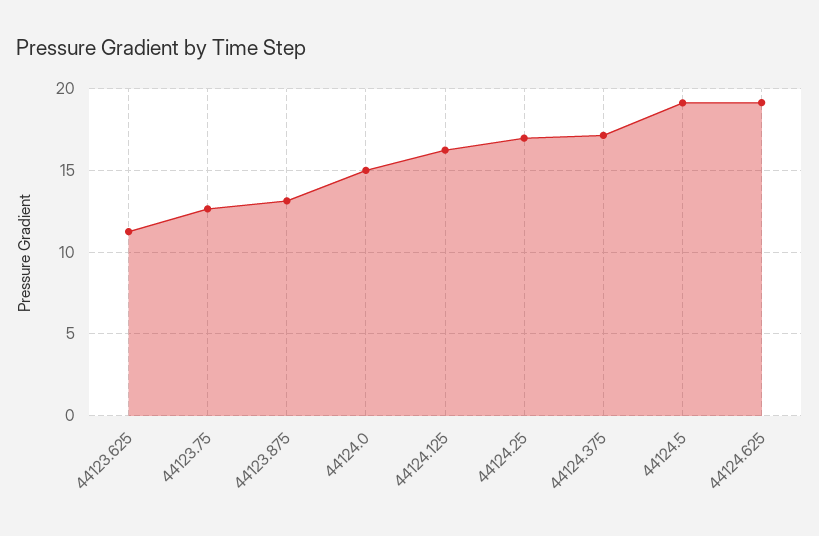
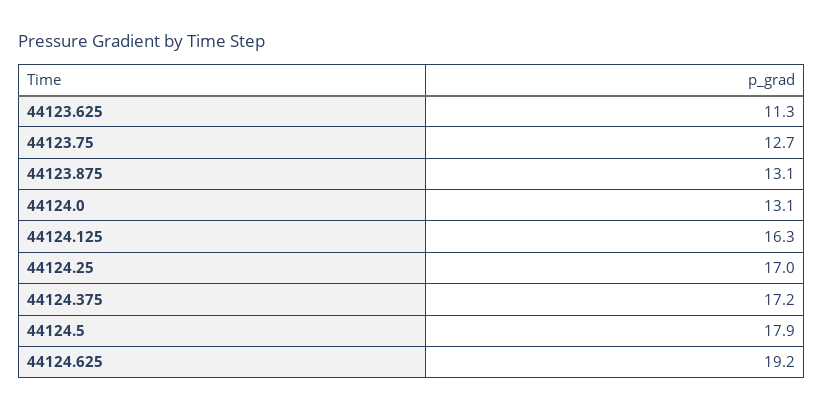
  {
    "44123.625": 11.3,
    "44123.75": 12.7,
    "44123.875": 13.1,
-   "44124.0": 15,
+   "44124.0": 13.1,
    "44124.125": 16.3,
    "44124.25": 17,
    "44124.375": 17.2,
-   "44124.5": 19,
+   "44124.5": 17.9,
    "44124.625": 19.2
  }

